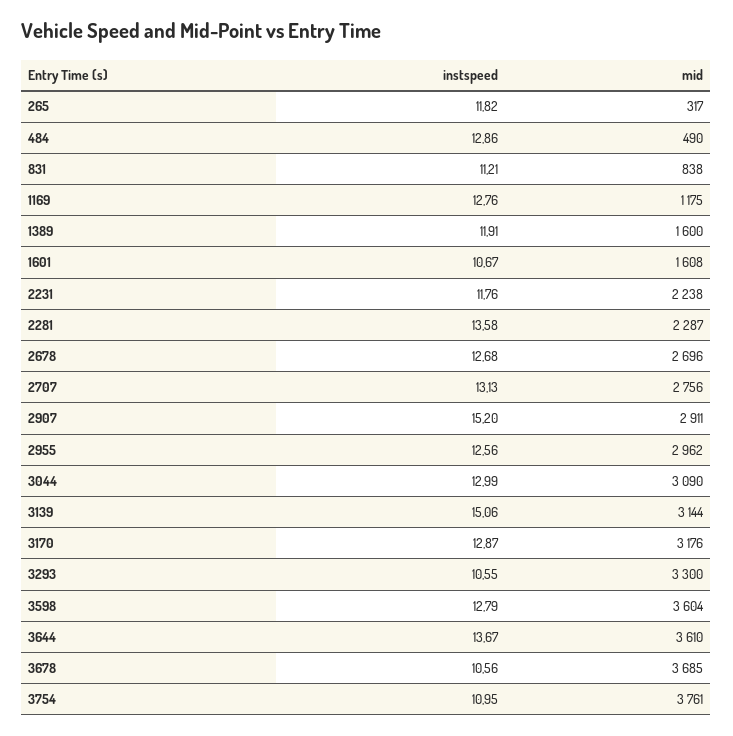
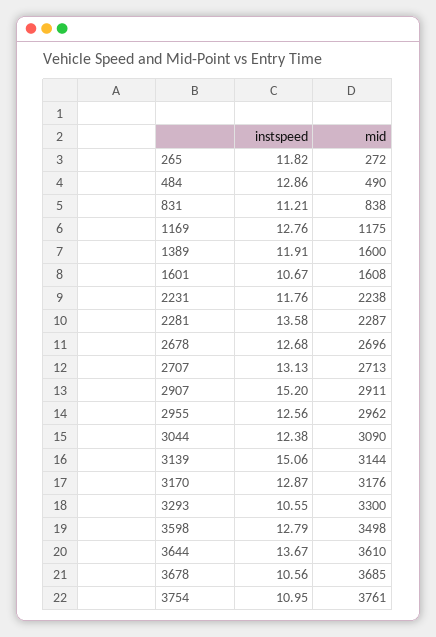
  {
    "instspeed": {
      "265": 11.82,
      "484": 12.86,
      "831": 11.21,
      "1169": 12.76,
      "1389": 11.91,
      "1601": 10.67,
      "2231": 11.76,
      "2281": 13.58,
      "2678": 12.68,
      "2707": 13.13,
      "2907": 15.2,
      "2955": 12.56,
-     "3044": 12.99,
+     "3044": 12.38,
      "3139": 15.06,
      "3170": 12.87,
      "3293": 10.55,
      "3598": 12.79,
      "3644": 13.67,
      "3678": 10.56,
      "3754": 10.95
    },
    "mid": {
-     "265": 317,
+     "265": 272,
      "484": 490,
      "831": 838,
      "1169": 1175,
      "1389": 1600,
      "1601": 1608,
      "2231": 2238,
      "2281": 2287,
      "2678": 2696,
-     "2707": 2756,
+     "2707": 2713,
      "2907": 2911,
      "2955": 2962,
      "3044": 3090,
      "3139": 3144,
      "3170": 3176,
      "3293": 3300,
-     "3598": 3604,
+     "3598": 3498,
      "3644": 3610,
      "3678": 3685,
      "3754": 3761
    }
  }

